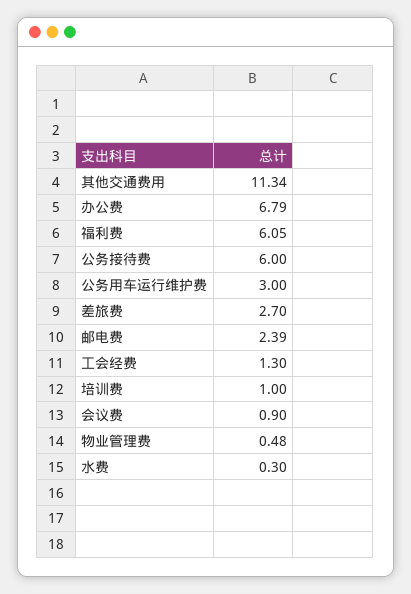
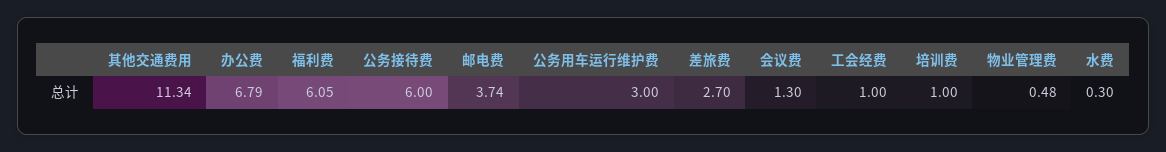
  {
    "其他交通费用": 11.34,
    "办公费": 6.79,
    "福利费": 6.05,
    "公务接待费": 6,
    "公务用车运行维护费": 3,
    "差旅费": 2.7,
-   "邮电费": 2.39,
+   "邮电费": 3.74,
-   "工会经费": 1.3,
+   "工会经费": 1,
    "培训费": 1,
-   "会议费": 0.9,
+   "会议费": 1.3,
    "物业管理费": 0.48,
    "水费": 0.3
  }

